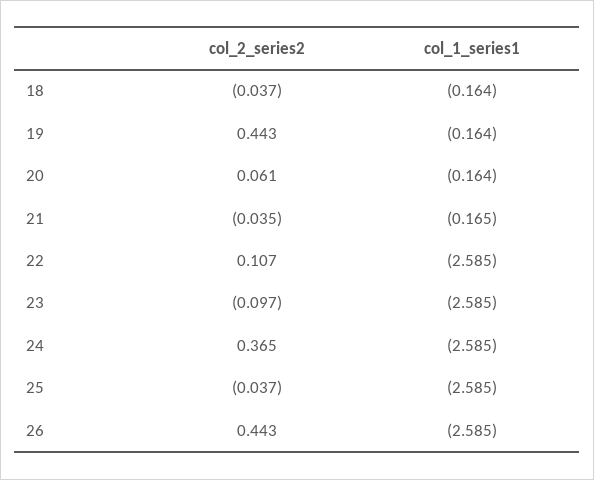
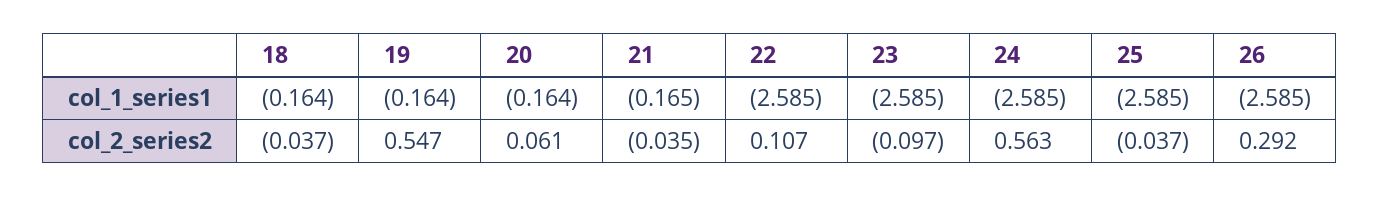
  {
    "col_2_series2": {
      "18": -0.037,
-     "19": 0.443,
+     "19": 0.547,
      "20": 0.061,
      "21": -0.035,
      "22": 0.107,
      "23": -0.097,
-     "24": 0.365,
+     "24": 0.563,
      "25": -0.037,
-     "26": 0.443
+     "26": 0.292
    },
    "col_1_series1": {
      "18": -0.164,
      "19": -0.164,
      "20": -0.164,
      "21": -0.165,
      "22": -2.585,
      "23": -2.585,
      "24": -2.585,
      "25": -2.585,
      "26": -2.585
    }
  }

